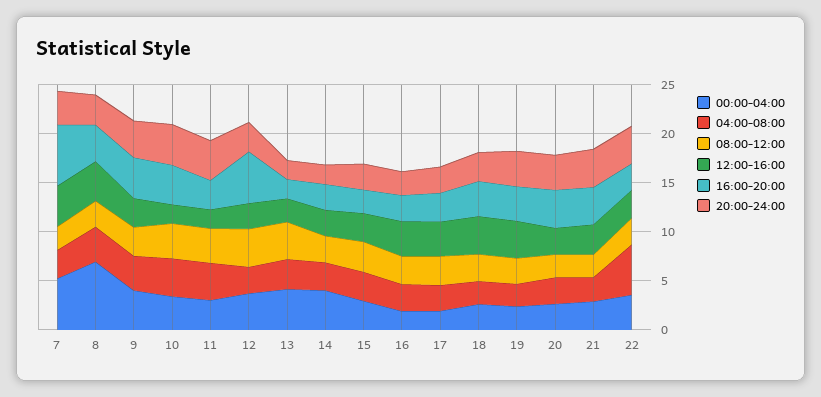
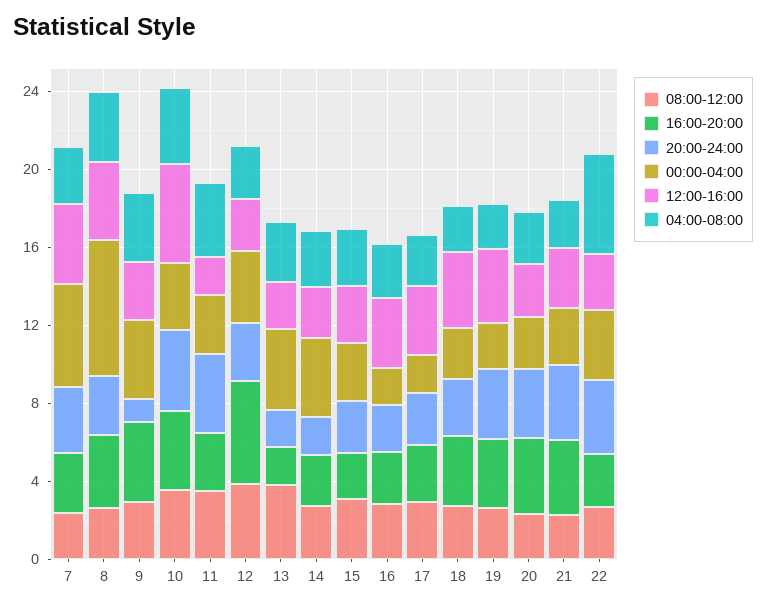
  {
    "00:00-04:00": {
      "7": 5,
      "8": 7,
      "9": 4,
      "10": 3,
      "11": 3,
      "12": 4,
      "13": 4,
      "14": 4,
      "15": 3,
      "16": 2,
      "17": 2,
      "18": 3,
      "19": 2,
      "20": 3,
      "21": 3,
      "22": 4
    },
    "04:00-08:00": {
      "7": 3,
      "8": 4,
      "9": 4,
      "10": 4,
      "11": 4,
      "12": 3,
      "13": 3,
      "14": 3,
      "15": 3,
      "16": 3,
      "17": 3,
      "18": 2,
      "19": 2,
      "20": 3,
      "21": 2,
      "22": 5
    },
    "08:00-12:00": {
      "7": 2,
      "8": 3,
      "9": 3,
      "10": 4,
      "11": 4,
      "12": 4,
      "13": 4,
      "14": 3,
      "15": 3,
      "16": 3,
      "17": 3,
      "18": 3,
      "19": 3,
      "20": 2,
      "21": 2,
      "22": 3
    },
    "12:00-16:00": {
      "7": 4,
      "8": 4,
      "9": 3,
-     "10": 2,
+     "10": 5,
      "11": 2,
      "12": 3,
      "13": 2,
      "14": 3,
      "15": 3,
      "16": 4,
      "17": 4,
      "18": 4,
      "19": 4,
      "20": 3,
      "21": 3,
      "22": 3
    },
    "16:00-20:00": {
-     "7": 6,
+     "7": 3,
      "8": 4,
      "9": 4,
      "10": 4,
      "11": 3,
      "12": 5,
      "13": 2,
      "14": 3,
      "15": 2,
      "16": 3,
      "17": 3,
      "18": 4,
      "19": 4,
      "20": 4,
      "21": 4,
      "22": 3
    },
    "20:00-24:00": {
      "7": 3,
      "8": 3,
-     "9": 4,
+     "9": 1,
      "10": 4,
      "11": 4,
      "12": 3,
      "13": 2,
      "14": 2,
      "15": 3,
      "16": 2,
      "17": 3,
      "18": 3,
      "19": 4,
      "20": 4,
      "21": 4,
      "22": 4
    }
  }

